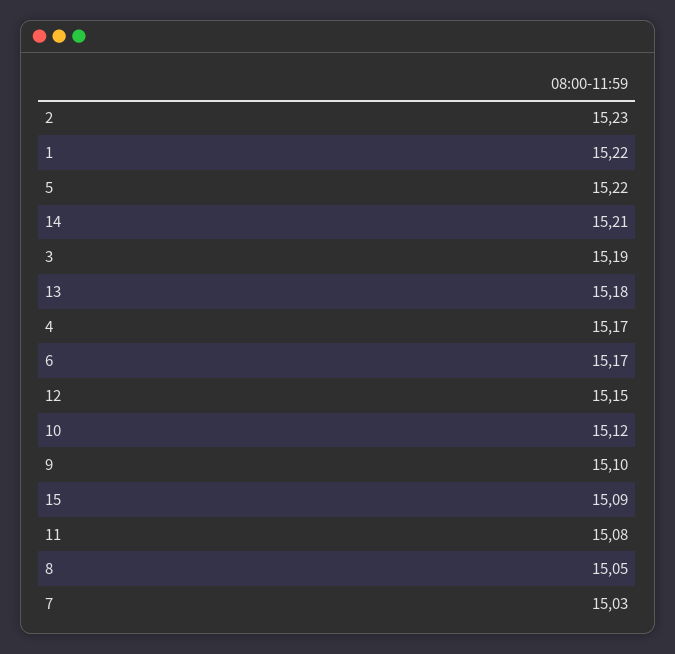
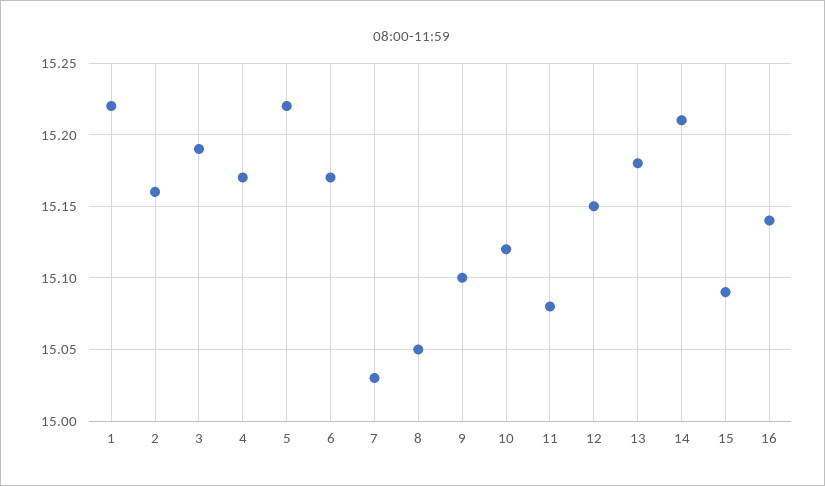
  {
-   "2": 15.23,
+   "2": 15.16,
    "1": 15.22,
    "5": 15.22,
    "14": 15.21,
    "3": 15.19,
    "13": 15.18,
    "4": 15.17,
    "6": 15.17,
    "12": 15.15,
    "10": 15.12,
    "9": 15.1,
    "15": 15.09,
    "11": 15.08,
    "8": 15.05,
-   "7": 15.03
+   "7": 15.03,
+   "16": 15.14
  }

